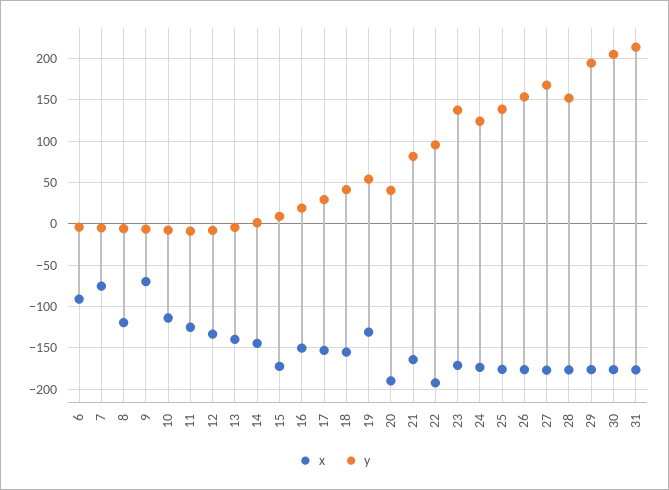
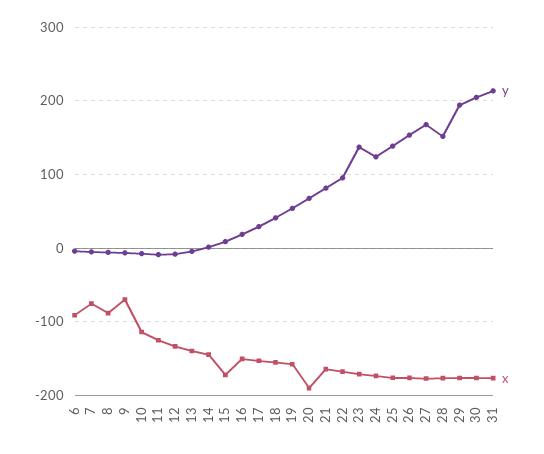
  {
    "x": {
      "6": -90,
      "7": -80,
-     "8": -120,
+     "8": -90,
      "9": -70,
      "10": -110,
      "11": -130,
      "12": -130,
      "13": -140,
      "14": -140,
      "15": -170,
      "16": -150,
      "17": -150,
      "18": -160,
-     "19": -130,
+     "19": -160,
      "20": -190,
      "21": -160,
-     "22": -190,
+     "22": -170,
      "23": -170,
      "24": -170,
      "25": -180,
      "26": -180,
      "27": -180,
      "28": -180,
      "29": -180,
      "30": -180,
      "31": -180
    },
    "y": {
      "6": 0,
      "7": -10,
      "8": -10,
      "9": -10,
      "10": -10,
      "11": -10,
      "12": -10,
      "13": 0,
      "14": 0,
      "15": 10,
      "16": 20,
      "17": 30,
      "18": 40,
      "19": 50,
-     "20": 40,
+     "20": 70,
      "21": 80,
      "22": 100,
      "23": 140,
      "24": 120,
      "25": 140,
      "26": 150,
      "27": 170,
      "28": 150,
      "29": 190,
      "30": 200,
      "31": 210
    }
  }

